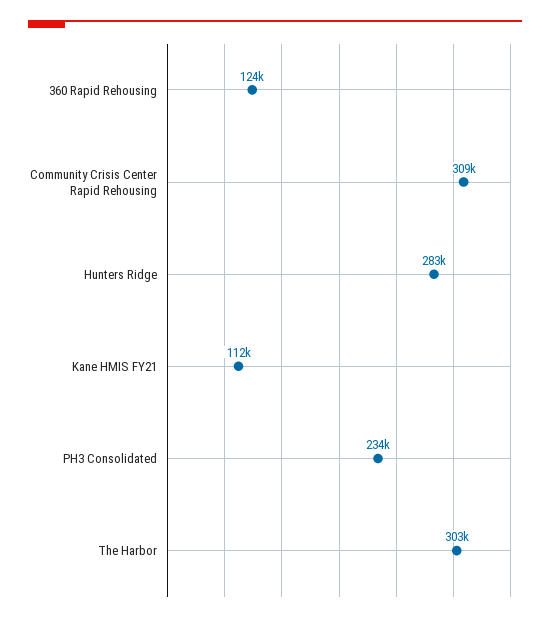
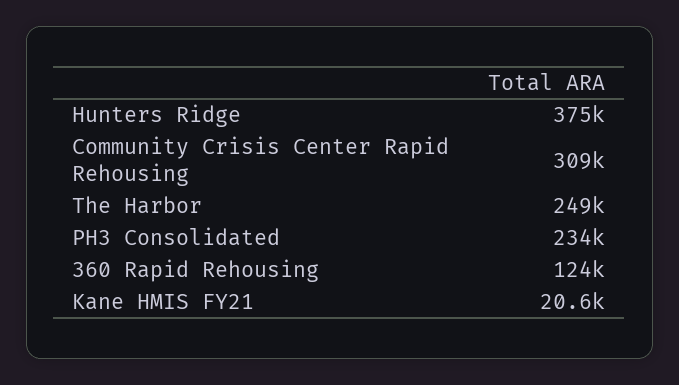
  {
    "360 Rapid Rehousing": 124000,
    "Community Crisis Center Rapid Rehousing": 309000,
-   "Hunters Ridge": 283000,
+   "Hunters Ridge": 375000,
-   "Kane HMIS FY21": 112000,
+   "Kane HMIS FY21": 20600,
    "PH3 Consolidated": 234000,
-   "The Harbor": 303000
+   "The Harbor": 249000
  }

